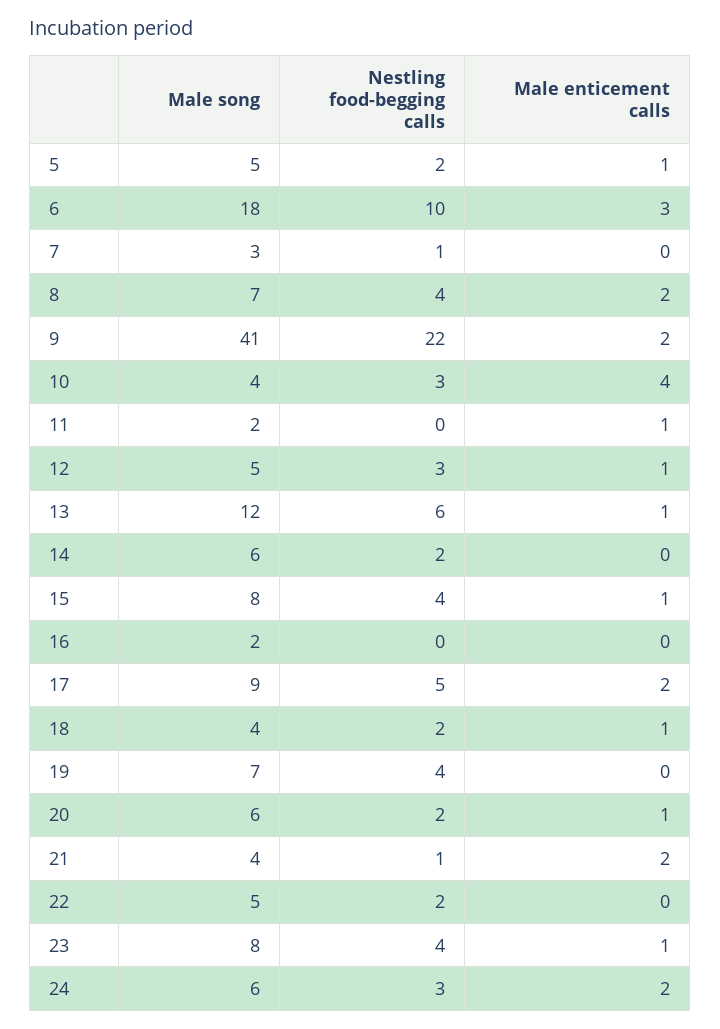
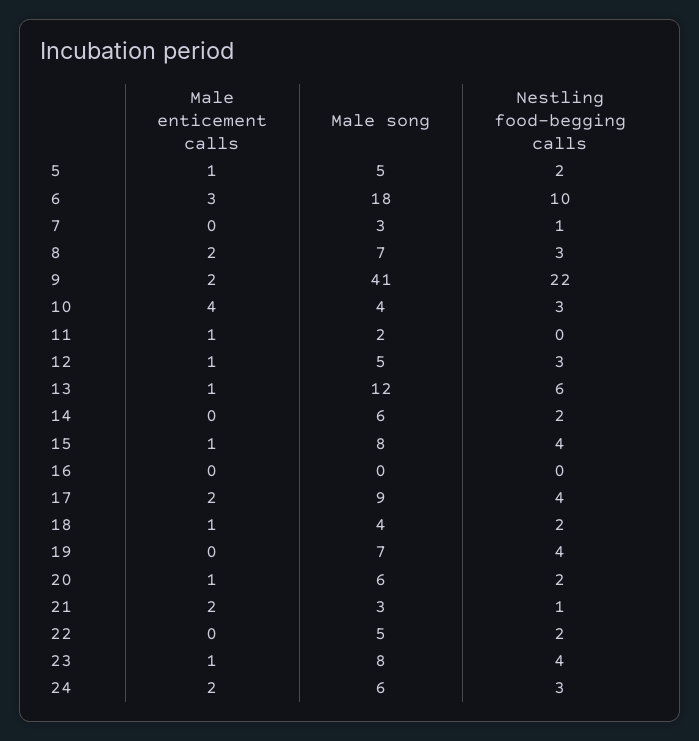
  {
    "Male song": {
      "5": 5,
      "6": 18,
      "7": 3,
      "8": 7,
      "9": 41,
      "10": 4,
      "11": 2,
      "12": 5,
      "13": 12,
      "14": 6,
      "15": 8,
-     "16": 2,
+     "16": 0,
      "17": 9,
      "18": 4,
      "19": 7,
      "20": 6,
-     "21": 4,
+     "21": 3,
      "22": 5,
      "23": 8,
      "24": 6
    },
    "Nestling food-begging calls": {
      "5": 2,
      "6": 10,
      "7": 1,
-     "8": 4,
+     "8": 3,
      "9": 22,
      "10": 3,
      "11": 0,
      "12": 3,
      "13": 6,
      "14": 2,
      "15": 4,
      "16": 0,
-     "17": 5,
+     "17": 4,
      "18": 2,
      "19": 4,
      "20": 2,
      "21": 1,
      "22": 2,
      "23": 4,
      "24": 3
    },
    "Male enticement calls": {
      "5": 1,
      "6": 3,
      "7": 0,
      "8": 2,
      "9": 2,
      "10": 4,
      "11": 1,
      "12": 1,
      "13": 1,
      "14": 0,
      "15": 1,
      "16": 0,
      "17": 2,
      "18": 1,
      "19": 0,
      "20": 1,
      "21": 2,
      "22": 0,
      "23": 1,
      "24": 2
    }
  }

